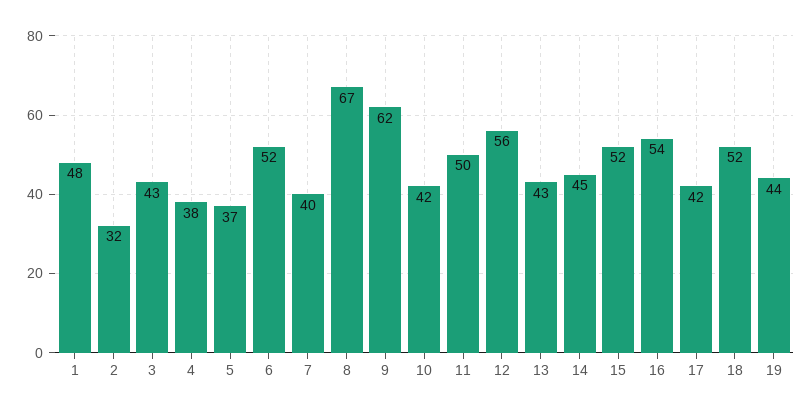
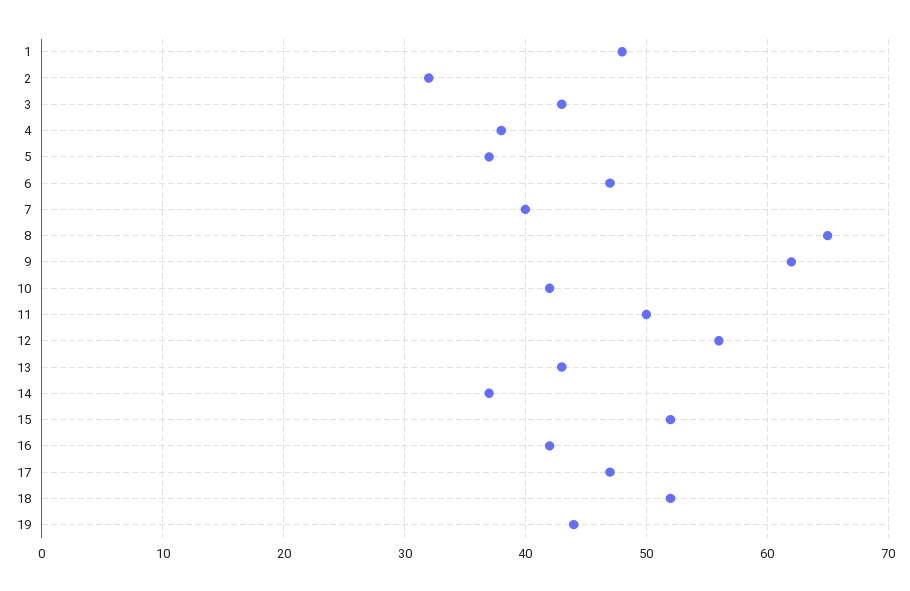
  {
    "1": 48,
    "2": 32,
    "3": 43,
    "4": 38,
    "5": 37,
-   "6": 52,
+   "6": 47,
    "7": 40,
-   "8": 67,
+   "8": 65,
    "9": 62,
    "10": 42,
    "11": 50,
    "12": 56,
    "13": 43,
-   "14": 45,
+   "14": 37,
    "15": 52,
-   "16": 54,
+   "16": 42,
-   "17": 42,
+   "17": 47,
    "18": 52,
    "19": 44
  }

